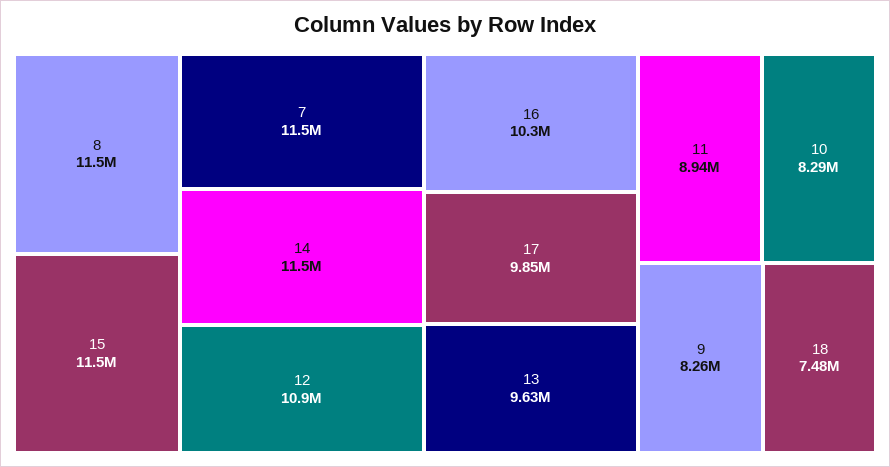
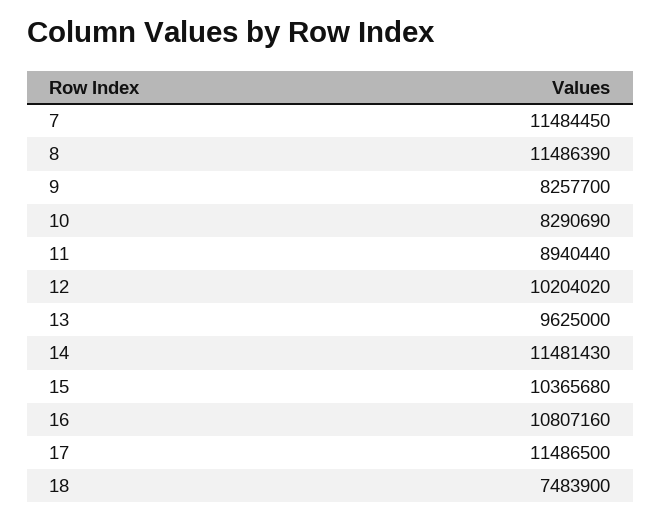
  {
    "8": 11486390,
-   "15": 11500000,
+   "15": 10365680,
    "7": 11484450,
    "14": 11481430,
-   "12": 10900000,
+   "12": 10204020,
-   "16": 10300000,
+   "16": 10807160,
-   "17": 9850000,
+   "17": 11486500,
    "13": 9625000,
    "11": 8940440,
    "10": 8290690,
    "9": 8257700,
    "18": 7483900
  }

